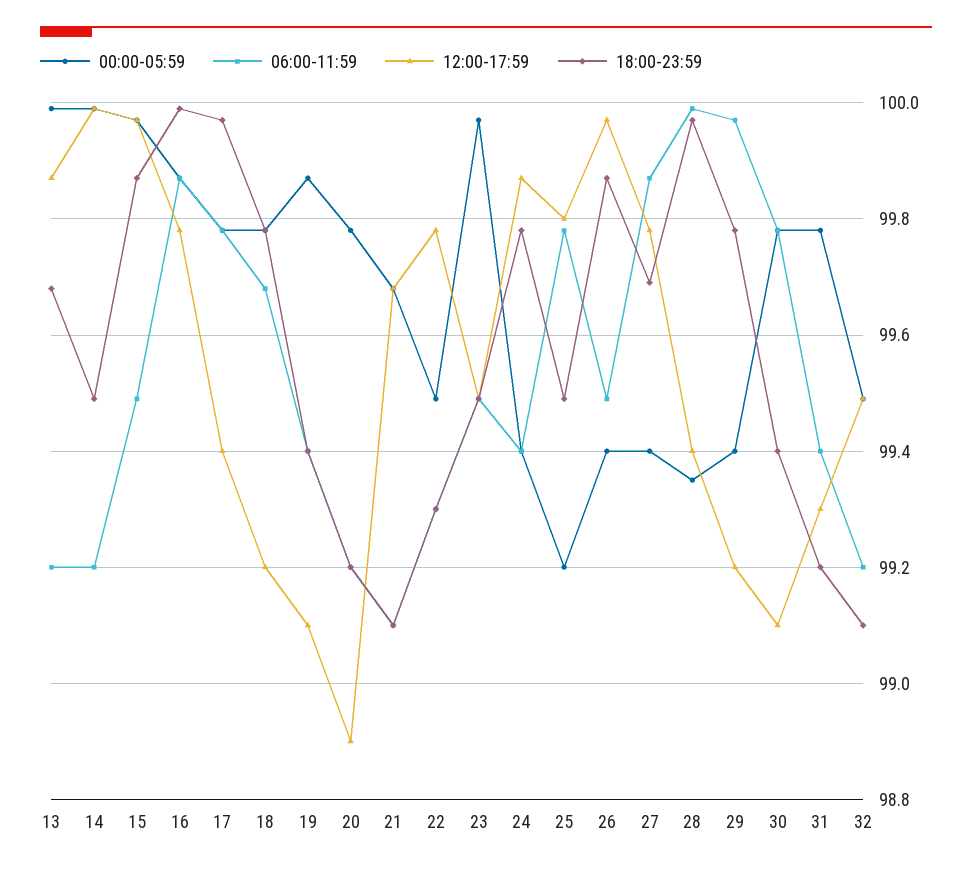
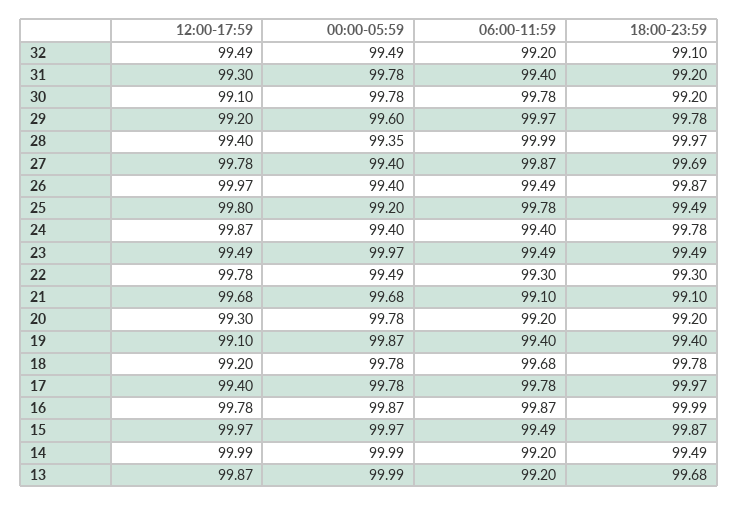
  {
    "00:00-05:59": {
      "13": 99.99,
      "14": 99.99,
      "15": 99.97,
      "16": 99.87,
      "17": 99.78,
      "18": 99.78,
      "19": 99.87,
      "20": 99.78,
      "21": 99.68,
      "22": 99.49,
      "23": 99.97,
      "24": 99.4,
      "25": 99.2,
      "26": 99.4,
      "27": 99.4,
      "28": 99.35,
-     "29": 99.4,
+     "29": 99.6,
      "30": 99.78,
      "31": 99.78,
      "32": 99.49
    },
    "06:00-11:59": {
      "13": 99.2,
      "14": 99.2,
      "15": 99.49,
      "16": 99.87,
      "17": 99.78,
      "18": 99.68,
      "19": 99.4,
      "20": 99.2,
      "21": 99.1,
      "22": 99.3,
      "23": 99.49,
      "24": 99.4,
      "25": 99.78,
      "26": 99.49,
      "27": 99.87,
      "28": 99.99,
      "29": 99.97,
      "30": 99.78,
      "31": 99.4,
      "32": 99.2
    },
    "12:00-17:59": {
      "13": 99.87,
      "14": 99.99,
      "15": 99.97,
      "16": 99.78,
      "17": 99.4,
      "18": 99.2,
      "19": 99.1,
-     "20": 98.9,
+     "20": 99.3,
      "21": 99.68,
      "22": 99.78,
      "23": 99.49,
      "24": 99.87,
      "25": 99.8,
      "26": 99.97,
      "27": 99.78,
      "28": 99.4,
      "29": 99.2,
      "30": 99.1,
      "31": 99.3,
      "32": 99.49
    },
    "18:00-23:59": {
      "13": 99.68,
      "14": 99.49,
      "15": 99.87,
      "16": 99.99,
      "17": 99.97,
      "18": 99.78,
      "19": 99.4,
      "20": 99.2,
      "21": 99.1,
      "22": 99.3,
      "23": 99.49,
      "24": 99.78,
      "25": 99.49,
      "26": 99.87,
      "27": 99.69,
      "28": 99.97,
      "29": 99.78,
-     "30": 99.4,
+     "30": 99.2,
      "31": 99.2,
      "32": 99.1
    }
  }

